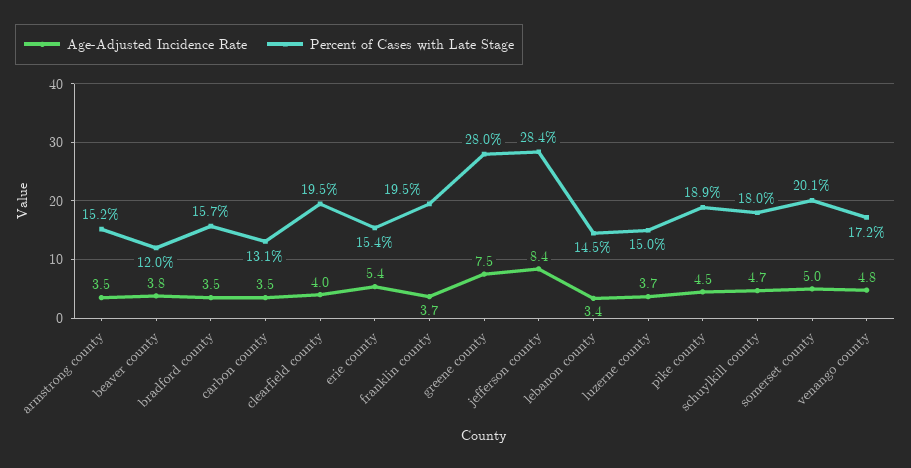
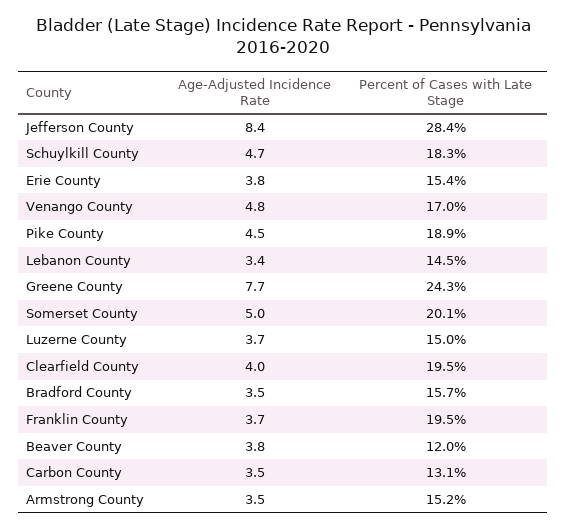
  {
    "Age-Adjusted Incidence Rate": {
      "armstrong county": 3.5,
      "beaver county": 3.8,
      "bradford county": 3.5,
      "carbon county": 3.5,
      "clearfield county": 4,
-     "erie county": 5.4,
+     "erie county": 3.8,
      "franklin county": 3.7,
-     "greene county": 7.5,
+     "greene county": 7.7,
      "jefferson county": 8.4,
      "lebanon county": 3.4,
      "luzerne county": 3.7,
      "pike county": 4.5,
      "schuylkill county": 4.7,
      "somerset county": 5,
      "venango county": 4.8
    },
    "Percent of Cases with Late Stage": {
      "armstrong county": 15.2,
      "beaver county": 12,
      "bradford county": 15.7,
      "carbon county": 13.1,
      "clearfield county": 19.5,
      "erie county": 15.4,
      "franklin county": 19.5,
-     "greene county": 28,
+     "greene county": 24.3,
      "jefferson county": 28.4,
      "lebanon county": 14.5,
      "luzerne county": 15,
      "pike county": 18.9,
-     "schuylkill county": 18,
+     "schuylkill county": 18.3,
      "somerset county": 20.1,
-     "venango county": 17.2
+     "venango county": 17
    }
  }

